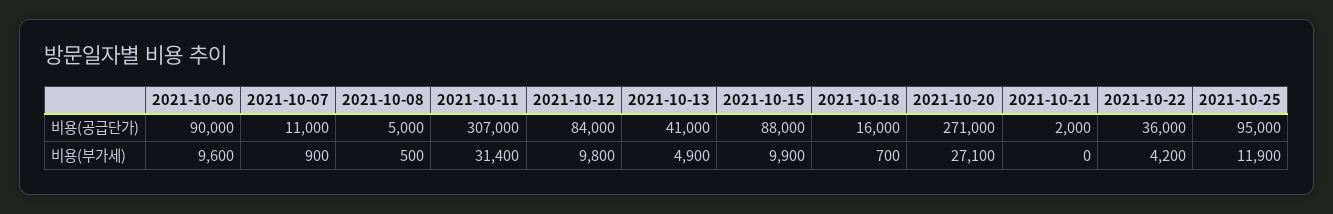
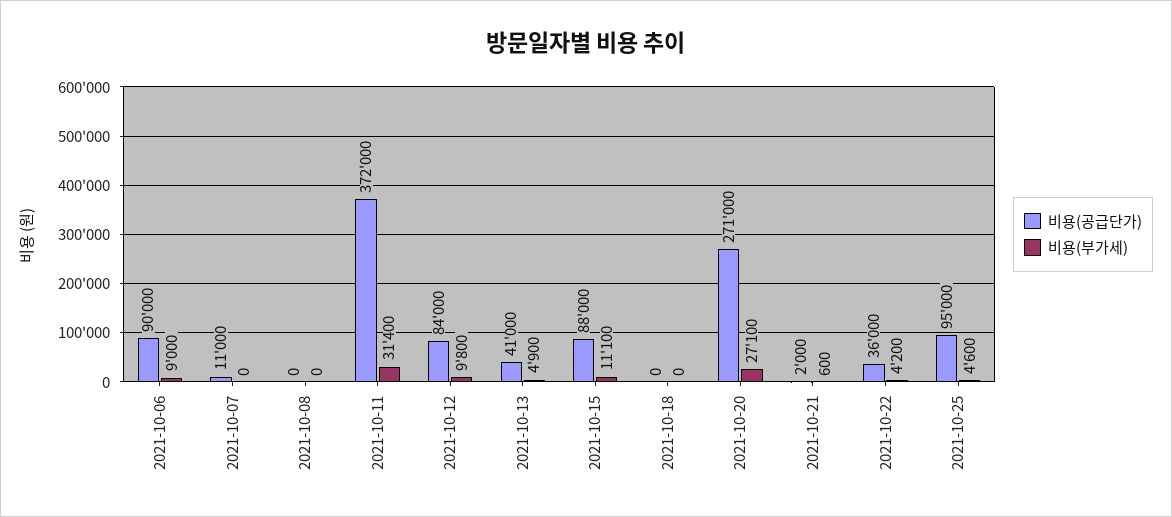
  {
    "비용(공급단가)": {
      "2021-10-06": 90000,
      "2021-10-07": 11000,
-     "2021-10-08": 5000,
+     "2021-10-08": 0,
-     "2021-10-11": 307000,
+     "2021-10-11": 372000,
      "2021-10-12": 84000,
      "2021-10-13": 41000,
      "2021-10-15": 88000,
-     "2021-10-18": 16000,
+     "2021-10-18": 0,
      "2021-10-20": 271000,
      "2021-10-21": 2000,
      "2021-10-22": 36000,
      "2021-10-25": 95000
    },
    "비용(부가세)": {
-     "2021-10-06": 9600,
+     "2021-10-06": 9000,
-     "2021-10-07": 900,
+     "2021-10-07": 0,
-     "2021-10-08": 500,
+     "2021-10-08": 0,
      "2021-10-11": 31400,
      "2021-10-12": 9800,
      "2021-10-13": 4900,
-     "2021-10-15": 9900,
+     "2021-10-15": 11100,
-     "2021-10-18": 700,
+     "2021-10-18": 0,
      "2021-10-20": 27100,
-     "2021-10-21": 0,
+     "2021-10-21": 600,
      "2021-10-22": 4200,
-     "2021-10-25": 11900
+     "2021-10-25": 4600
    }
  }

